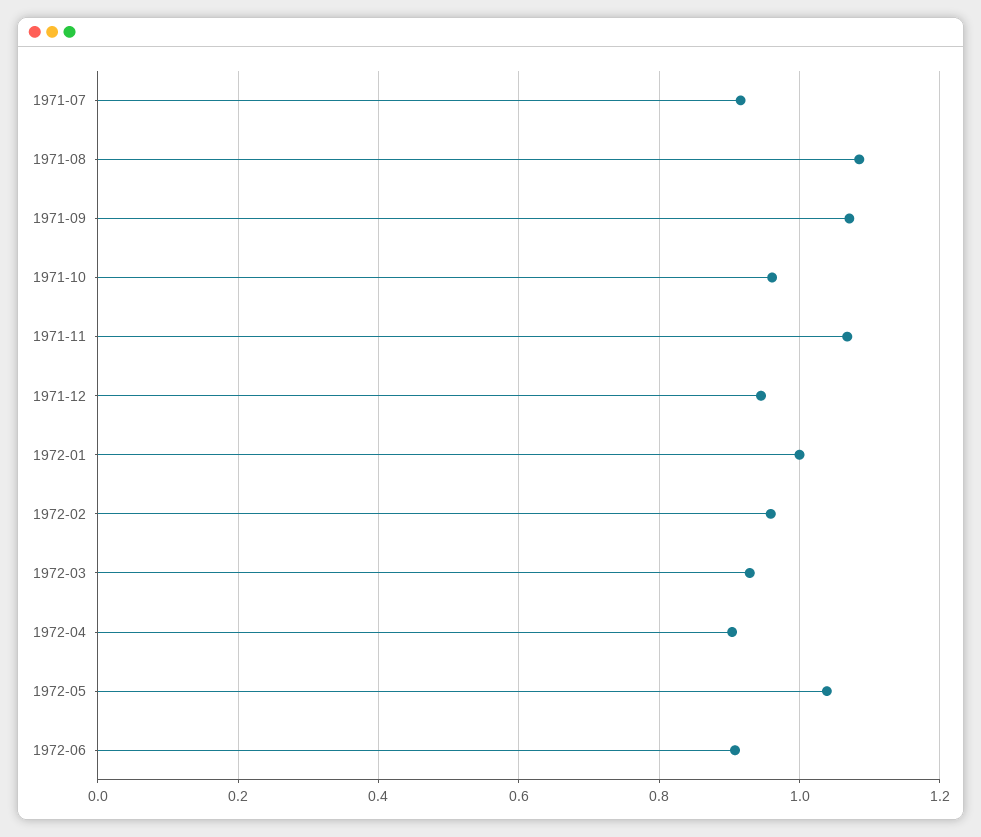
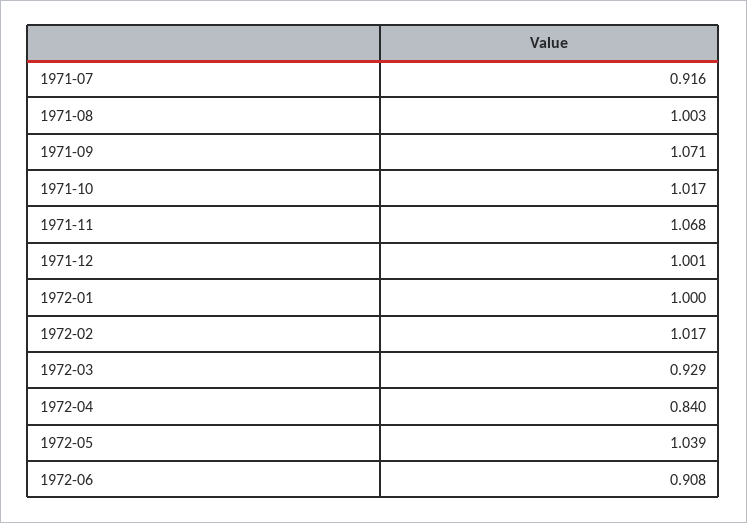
  {
    "1971-07": 0.916,
-   "1971-08": 1.08,
+   "1971-08": 1.003,
    "1971-09": 1.071,
-   "1971-10": 0.96,
+   "1971-10": 1.017,
    "1971-11": 1.068,
-   "1971-12": 0.94,
+   "1971-12": 1.001,
    "1972-01": 1,
-   "1972-02": 0.96,
+   "1972-02": 1.017,
    "1972-03": 0.929,
-   "1972-04": 0.9,
+   "1972-04": 0.84,
    "1972-05": 1.039,
    "1972-06": 0.908
  }

